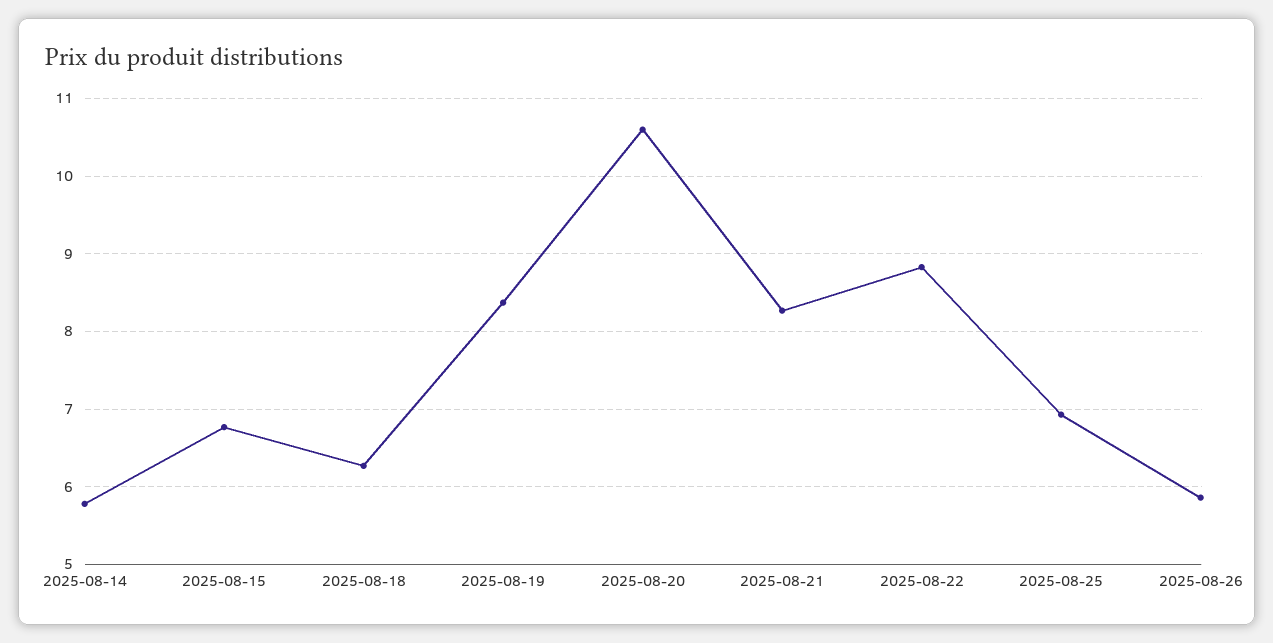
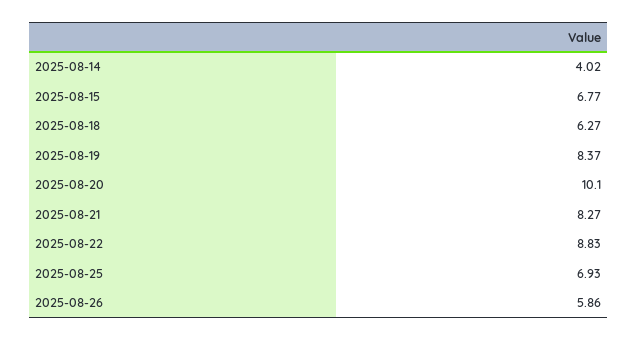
  {
-   "2025-08-14": 5.8,
+   "2025-08-14": 4.02,
    "2025-08-15": 6.77,
    "2025-08-18": 6.27,
    "2025-08-19": 8.37,
-   "2025-08-20": 10.6,
+   "2025-08-20": 10.1,
    "2025-08-21": 8.27,
    "2025-08-22": 8.83,
    "2025-08-25": 6.93,
    "2025-08-26": 5.86
  }

